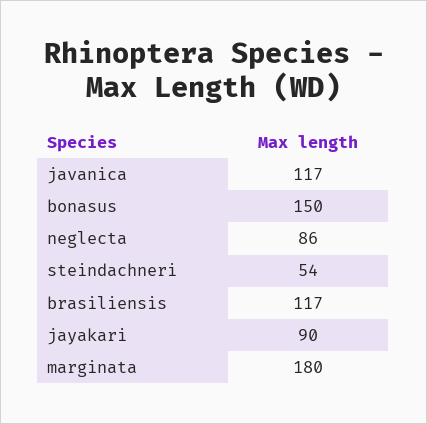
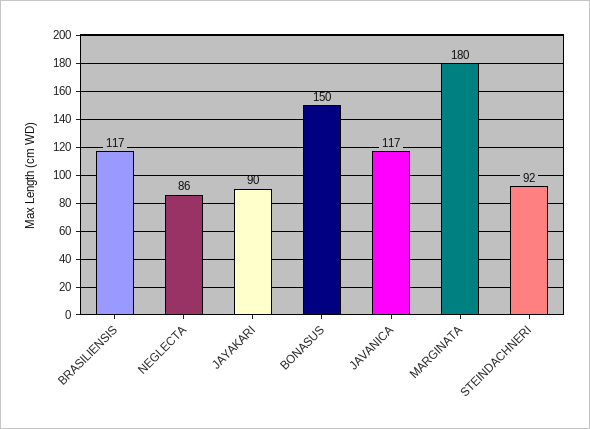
  {
    "javanica": 117,
    "bonasus": 150,
    "neglecta": 86,
-   "steindachneri": 54,
+   "steindachneri": 92,
    "brasiliensis": 117,
    "jayakari": 90,
    "marginata": 180
  }

